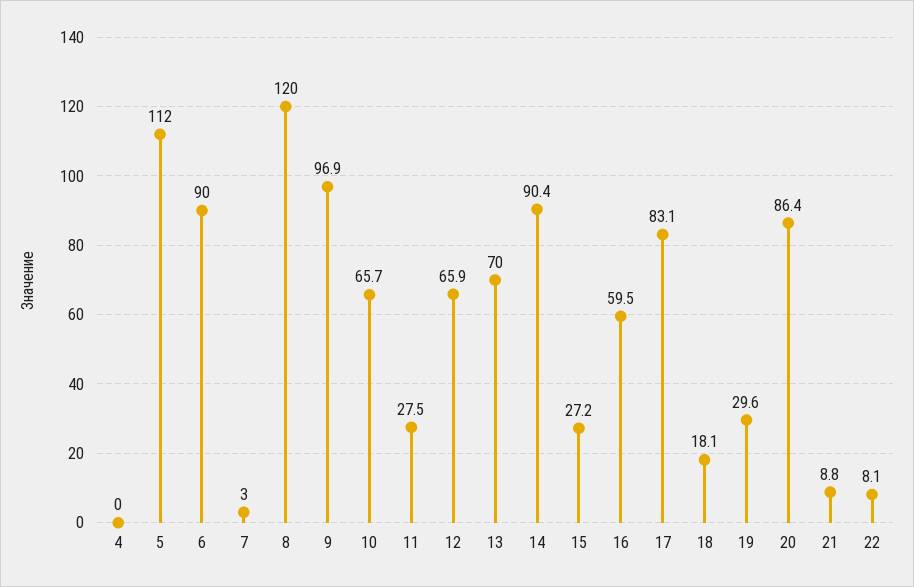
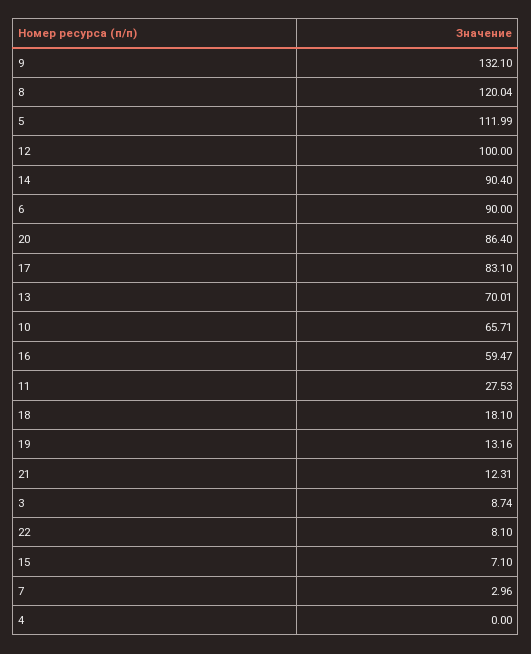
  {
    "4": 0,
    "5": 111.99,
    "6": 90,
    "7": 2.96,
    "8": 120.04,
-   "9": 96.9,
+   "9": 132.1,
    "10": 65.71,
    "11": 27.53,
-   "12": 65.9,
+   "12": 100,
    "13": 70.01,
    "14": 90.4,
-   "15": 27.2,
+   "15": 7.1,
    "16": 59.47,
    "17": 83.1,
    "18": 18.1,
-   "19": 29.6,
+   "19": 13.16,
    "20": 86.4,
-   "21": 8.8,
+   "21": 12.31,
-   "22": 8.1
+   "22": 8.1,
+   "3": 8.74
  }

